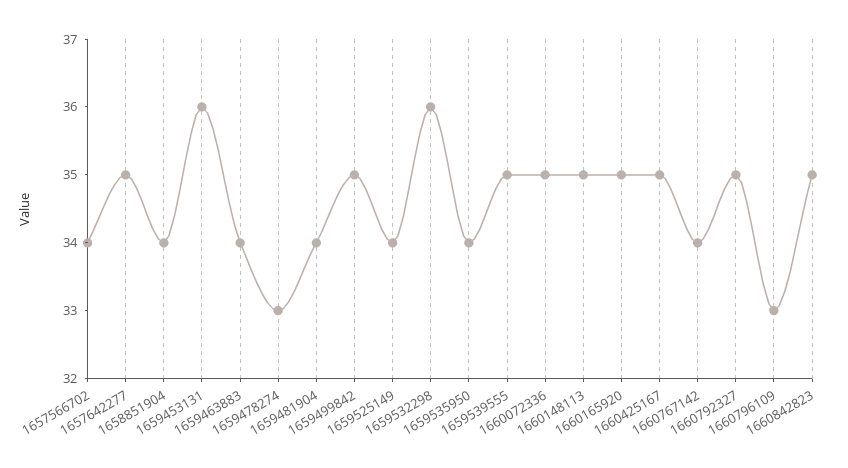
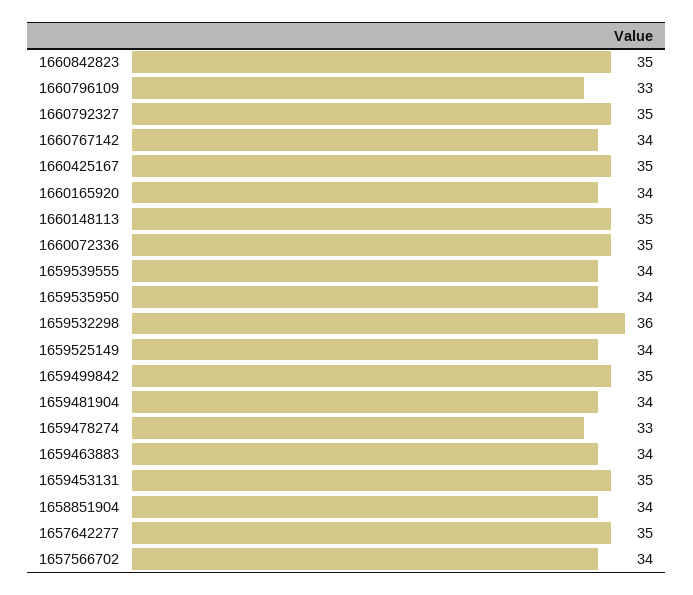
  {
    "1657566702": 34,
    "1657642277": 35,
    "1658851904": 34,
-   "1659453131": 36,
+   "1659453131": 35,
    "1659463883": 34,
    "1659478274": 33,
    "1659481904": 34,
    "1659499842": 35,
    "1659525149": 34,
    "1659532298": 36,
    "1659535950": 34,
-   "1659539555": 35,
+   "1659539555": 34,
    "1660072336": 35,
    "1660148113": 35,
-   "1660165920": 35,
+   "1660165920": 34,
    "1660425167": 35,
    "1660767142": 34,
    "1660792327": 35,
    "1660796109": 33,
    "1660842823": 35
  }

